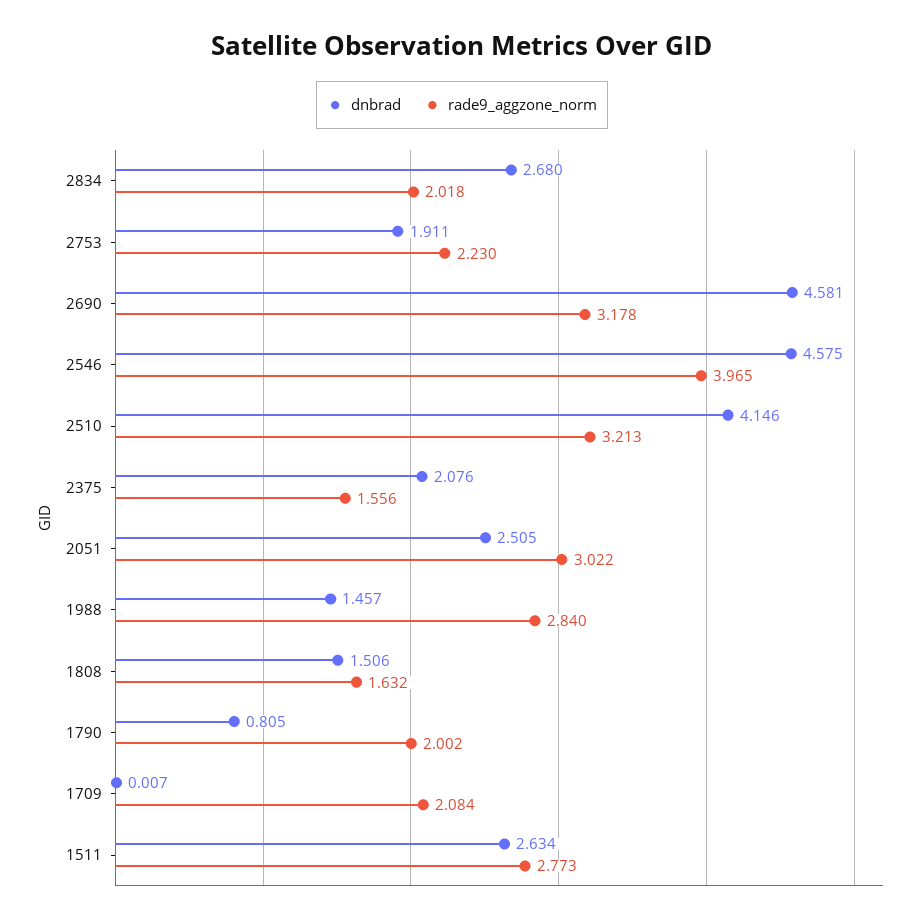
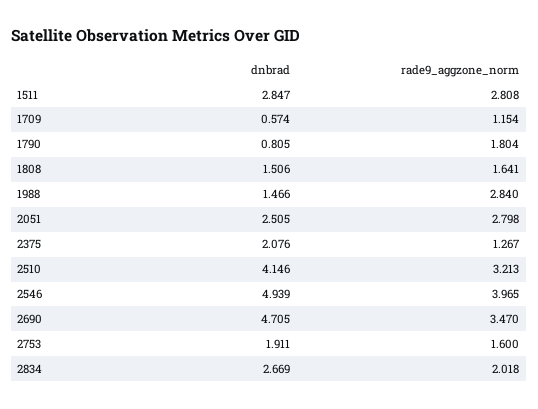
  {
    "dnbrad": {
-     "2834": 2.68,
+     "2834": 2.669,
      "2753": 1.911,
-     "2690": 4.581,
+     "2690": 4.705,
-     "2546": 4.575,
+     "2546": 4.939,
      "2510": 4.146,
      "2375": 2.076,
      "2051": 2.505,
-     "1988": 1.457,
+     "1988": 1.466,
      "1808": 1.506,
      "1790": 0.805,
-     "1709": 0.007,
+     "1709": 0.574,
-     "1511": 2.634
+     "1511": 2.847
    },
    "rade9_aggzone_norm": {
      "2834": 2.018,
-     "2753": 2.23,
+     "2753": 1.6,
-     "2690": 3.178,
+     "2690": 3.47,
      "2546": 3.965,
      "2510": 3.213,
-     "2375": 1.556,
+     "2375": 1.267,
-     "2051": 3.022,
+     "2051": 2.798,
      "1988": 2.84,
-     "1808": 1.632,
+     "1808": 1.641,
-     "1790": 2.002,
+     "1790": 1.804,
-     "1709": 2.084,
+     "1709": 1.154,
-     "1511": 2.773
+     "1511": 2.808
    }
  }

